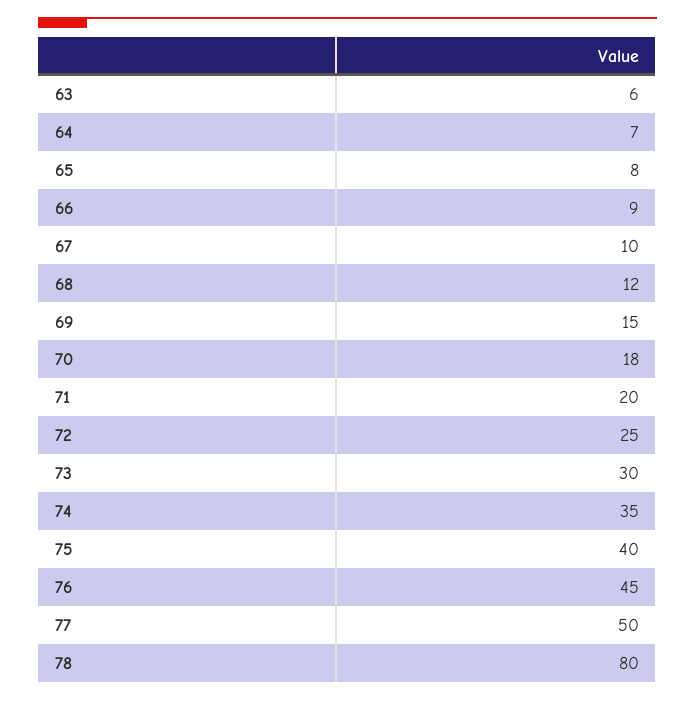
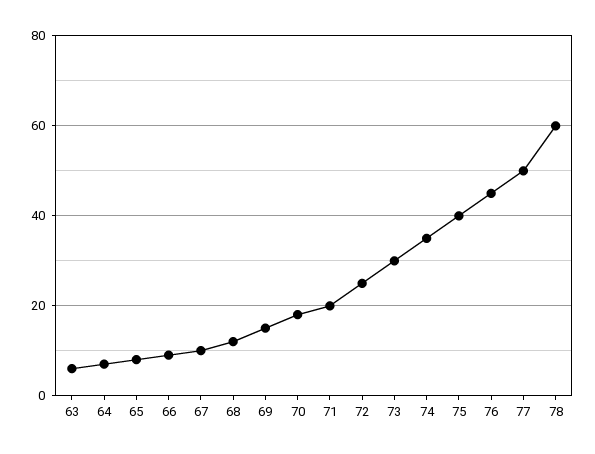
  {
    "63": 6,
    "64": 7,
    "65": 8,
    "66": 9,
    "67": 10,
    "68": 12,
    "69": 15,
    "70": 18,
    "71": 20,
    "72": 25,
    "73": 30,
    "74": 35,
    "75": 40,
    "76": 45,
    "77": 50,
-   "78": 80
+   "78": 60
  }

